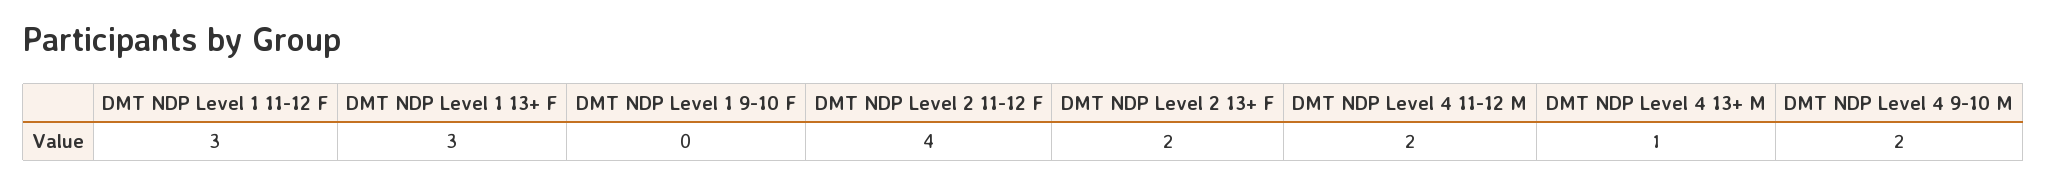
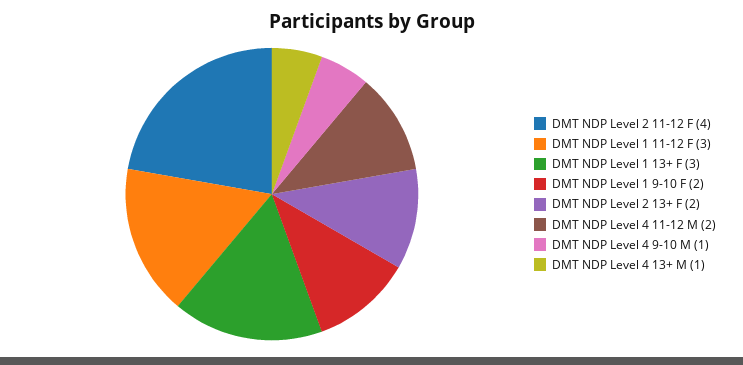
  {
    "DMT NDP Level 1 11-12 F": 3,
    "DMT NDP Level 1 13+ F": 3,
-   "DMT NDP Level 1 9-10 F": 0,
+   "DMT NDP Level 1 9-10 F": 2,
    "DMT NDP Level 2 11-12 F": 4,
    "DMT NDP Level 2 13+ F": 2,
    "DMT NDP Level 4 11-12 M": 2,
    "DMT NDP Level 4 13+ M": 1,
-   "DMT NDP Level 4 9-10 M": 2
+   "DMT NDP Level 4 9-10 M": 1
  }

